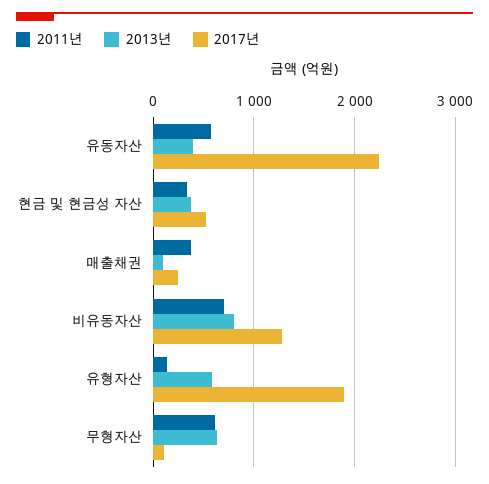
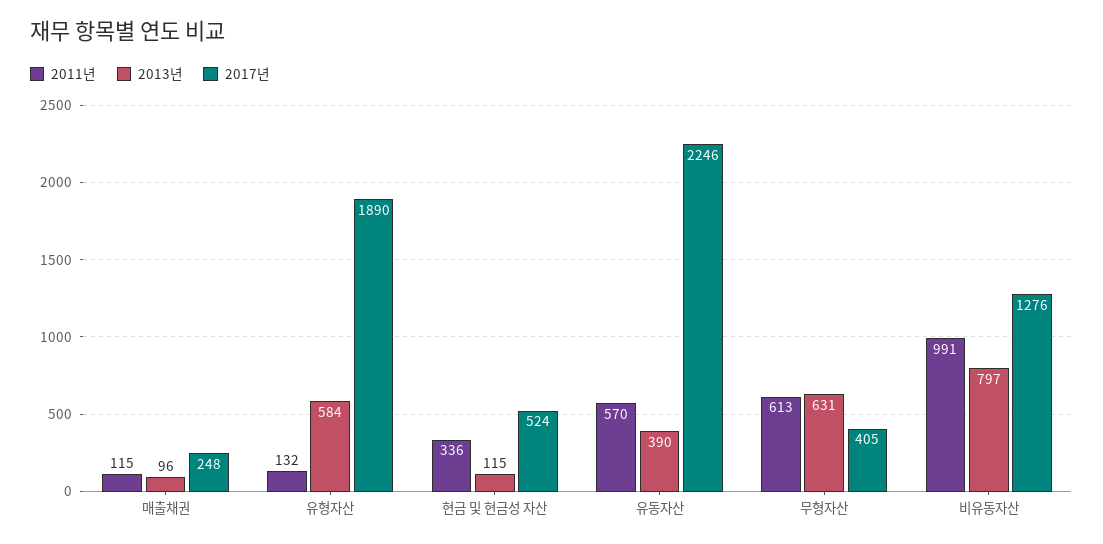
  {
    "2011년": {
      "유동자산": 570,
      "현금 및 현금성 자산": 336,
-     "매출채권": 400,
+     "매출채권": 115,
-     "비유동자산": 700,
+     "비유동자산": 991,
      "유형자산": 132,
      "무형자산": 613
    },
    "2013년": {
      "유동자산": 390,
-     "현금 및 현금성 자산": 400,
+     "현금 및 현금성 자산": 115,
      "매출채권": 96,
      "비유동자산": 797,
      "유형자산": 584,
      "무형자산": 631
    },
    "2017년": {
      "유동자산": 2246,
      "현금 및 현금성 자산": 524,
      "매출채권": 248,
      "비유동자산": 1276,
      "유형자산": 1890,
-     "무형자산": 100
+     "무형자산": 405
    }
  }

